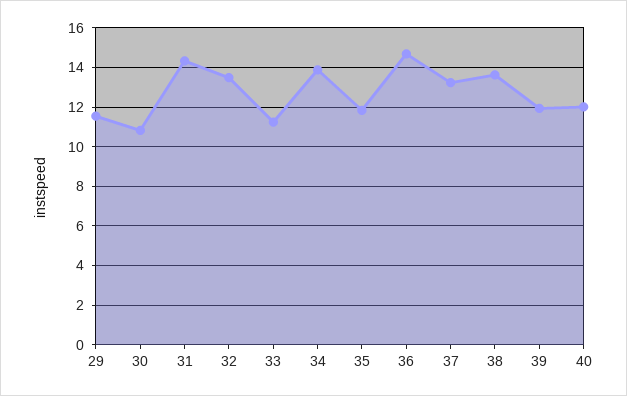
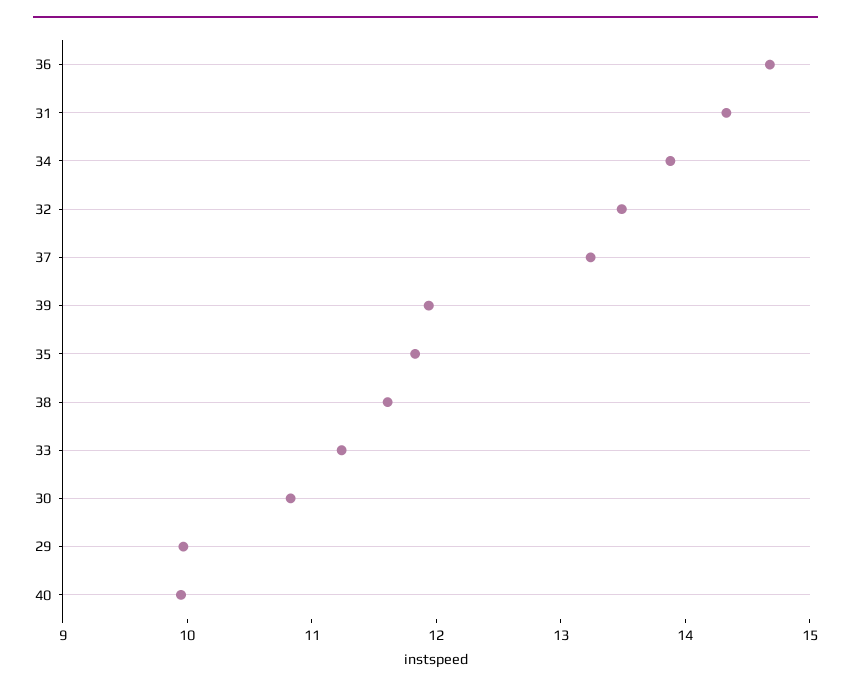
  {
-   "29": 11.5,
+   "29": 10,
    "30": 10.8,
    "31": 14.4,
    "32": 13.4,
    "33": 11.2,
    "34": 13.8,
    "35": 11.8,
    "36": 14.6,
    "37": 13.2,
-   "38": 13.5,
+   "38": 11.6,
    "39": 12,
-   "40": 12
+   "40": 10
  }

